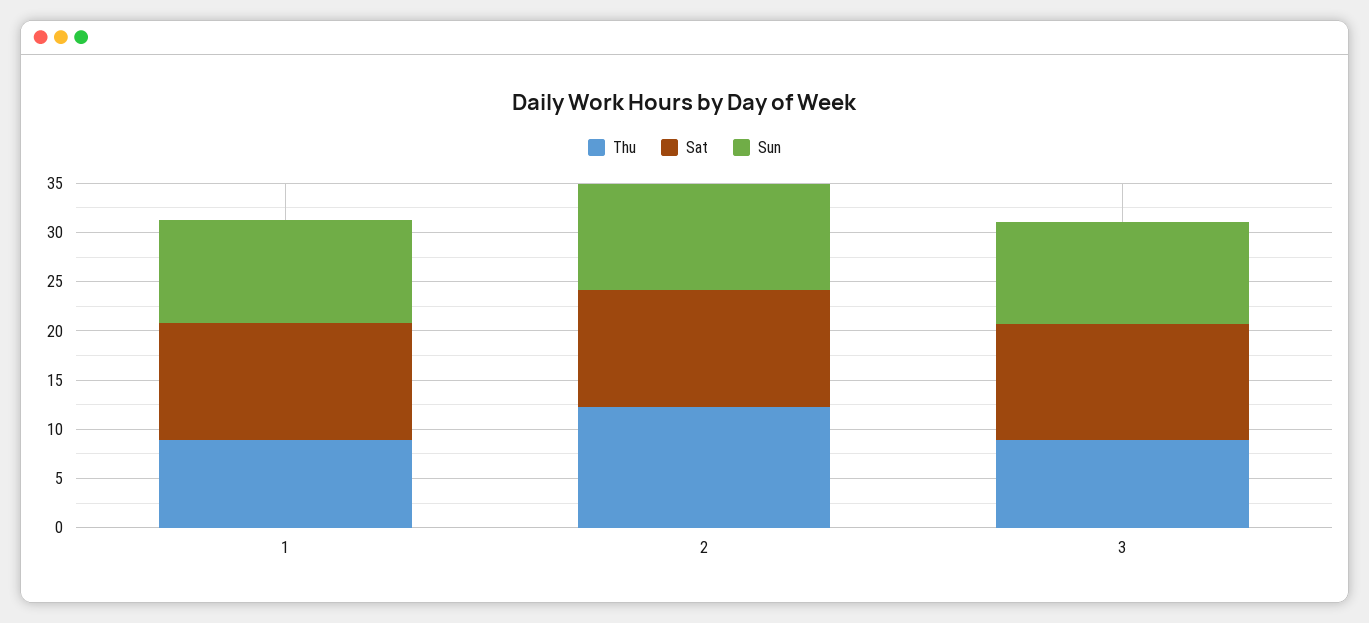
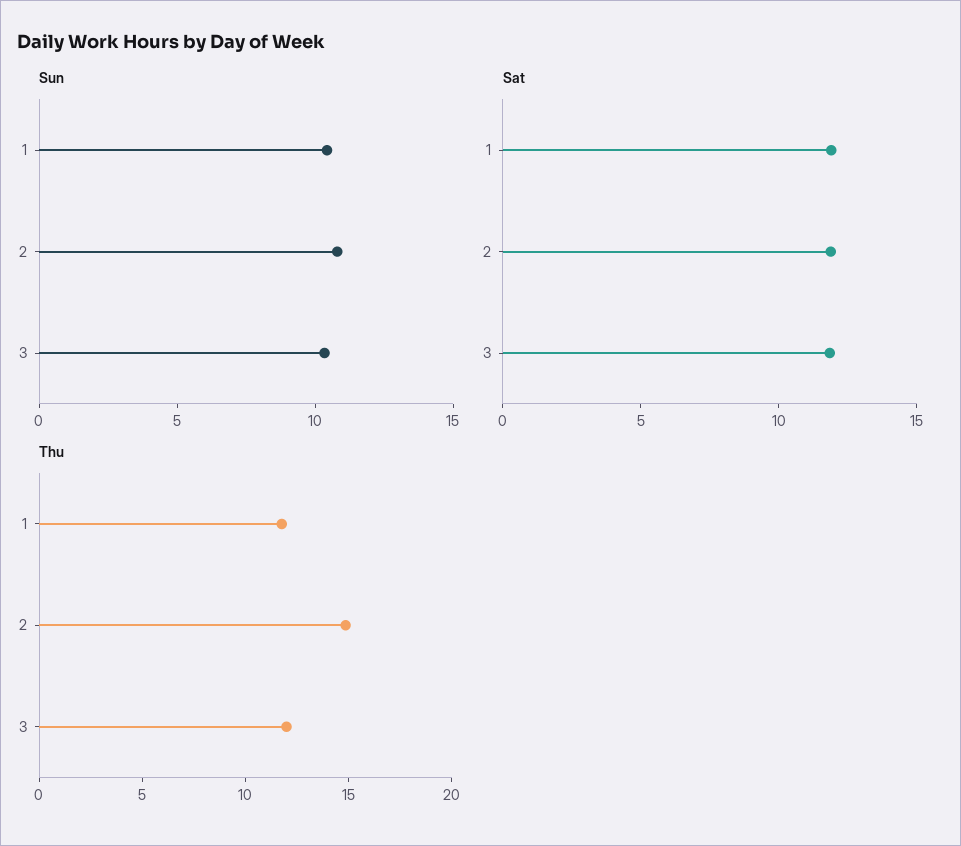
  {
    "Thu": {
-     "1": 9,
+     "1": 12,
-     "2": 12,
+     "2": 15,
-     "3": 9
+     "3": 12
    },
    "Sat": {
      "1": 12,
      "2": 12,
      "3": 12
    },
    "Sun": {
      "1": 10,
      "2": 11,
      "3": 10
    }
  }

